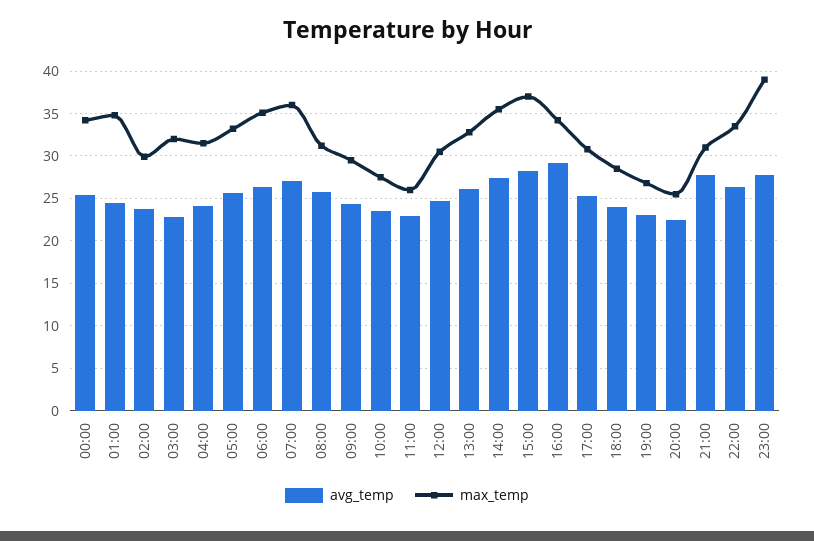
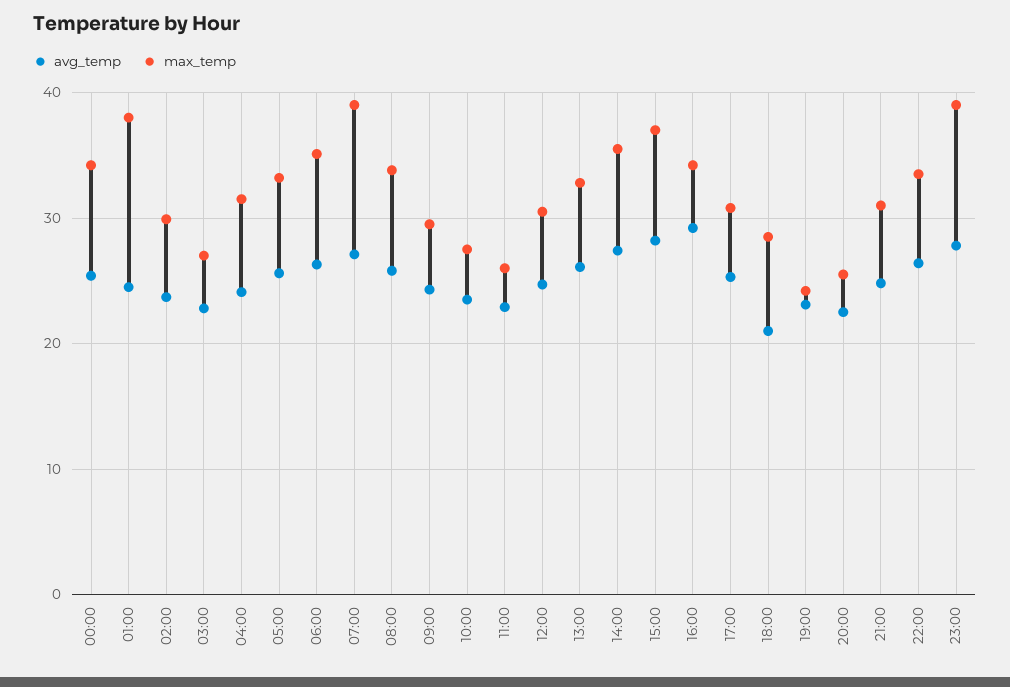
  {
    "avg_temp": {
      "00:00": 25,
      "01:00": 25,
      "02:00": 24,
      "03:00": 23,
      "04:00": 24,
      "05:00": 26,
      "06:00": 26,
      "07:00": 27,
      "08:00": 26,
      "09:00": 24,
      "10:00": 24,
      "11:00": 23,
      "12:00": 25,
      "13:00": 26,
      "14:00": 27,
      "15:00": 28,
      "16:00": 29,
      "17:00": 25,
-     "18:00": 24,
+     "18:00": 21,
      "19:00": 23,
      "20:00": 23,
-     "21:00": 28,
+     "21:00": 25,
      "22:00": 26,
      "23:00": 28
    },
    "max_temp": {
      "00:00": 34,
-     "01:00": 35,
+     "01:00": 38,
      "02:00": 30,
-     "03:00": 32,
+     "03:00": 27,
      "04:00": 32,
      "05:00": 33,
      "06:00": 35,
-     "07:00": 36,
+     "07:00": 39,
-     "08:00": 31,
+     "08:00": 34,
      "09:00": 30,
      "10:00": 28,
      "11:00": 26,
      "12:00": 31,
      "13:00": 33,
      "14:00": 36,
      "15:00": 37,
      "16:00": 34,
      "17:00": 31,
      "18:00": 29,
-     "19:00": 27,
+     "19:00": 24,
      "20:00": 26,
      "21:00": 31,
      "22:00": 34,
      "23:00": 39
    }
  }

